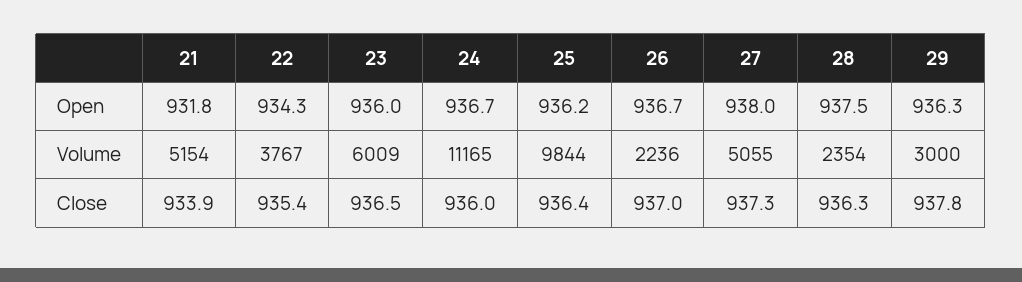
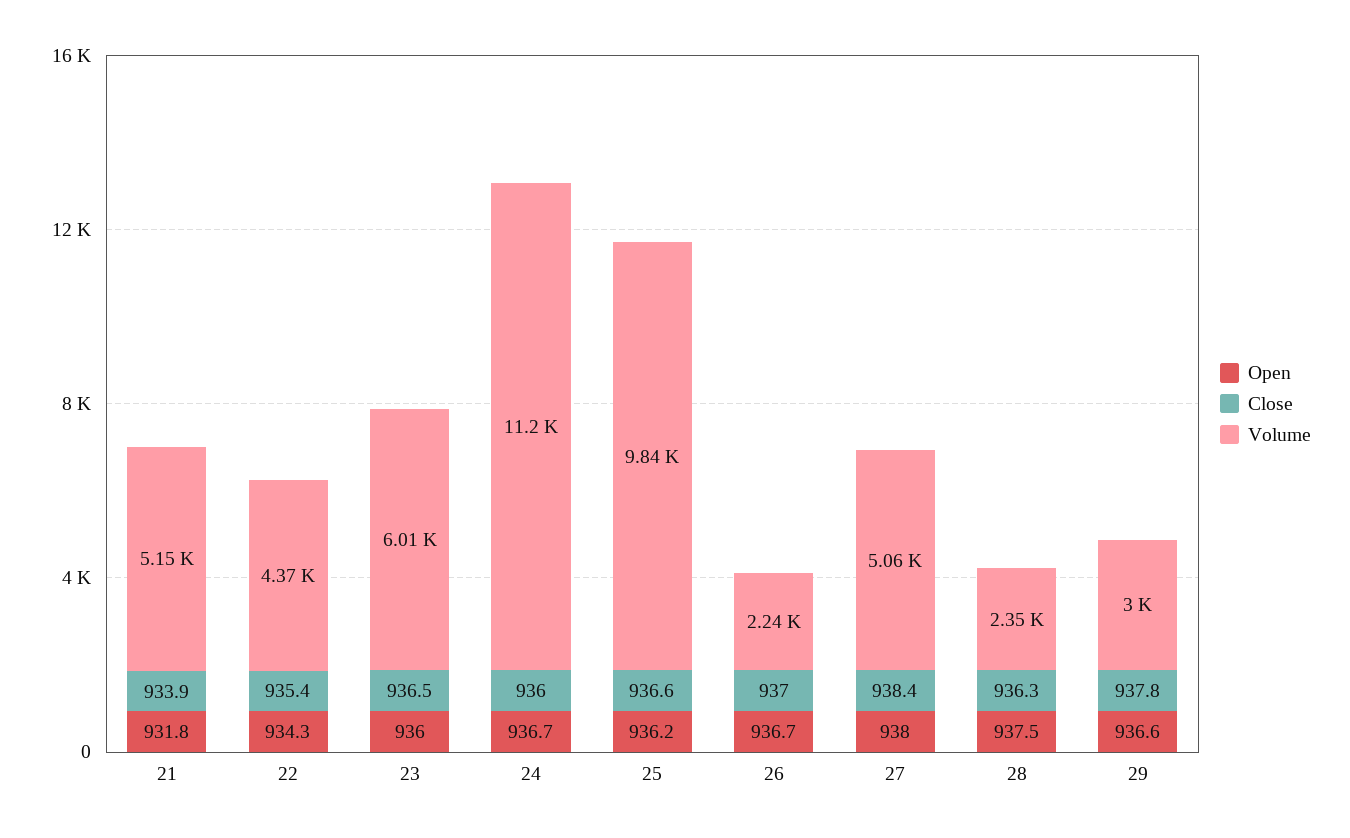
  {
    "Open": {
      "21": 931.8,
      "22": 934.3,
      "23": 936,
      "24": 936.7,
      "25": 936.2,
      "26": 936.7,
      "27": 938,
      "28": 937.5,
-     "29": 936.3
+     "29": 936.6
    },
    "Volume": {
      "21": 5154,
-     "22": 3767,
+     "22": 4370,
      "23": 6009,
      "24": 11165,
      "25": 9844,
      "26": 2236,
      "27": 5055,
      "28": 2354,
      "29": 3000
    },
    "Close": {
      "21": 933.9,
      "22": 935.4,
      "23": 936.5,
      "24": 936,
-     "25": 936.4,
+     "25": 936.6,
      "26": 937,
-     "27": 937.3,
+     "27": 938.4,
      "28": 936.3,
      "29": 937.8
    }
  }

